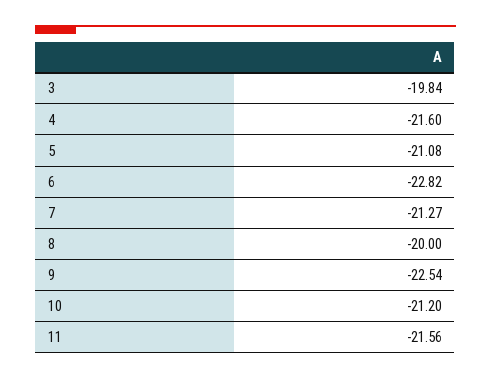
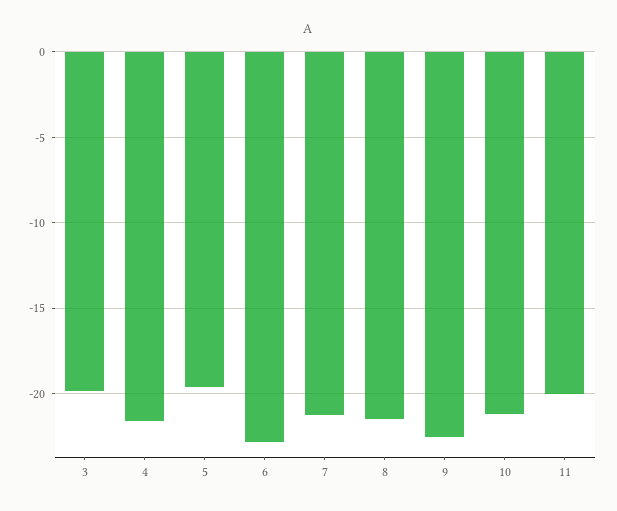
  {
    "3": -19.84,
    "4": -21.6,
-   "5": -21.08,
+   "5": -19.5,
    "6": -22.82,
    "7": -21.27,
-   "8": -20,
+   "8": -21.5,
    "9": -22.54,
    "10": -21.2,
-   "11": -21.56
+   "11": -20
  }

